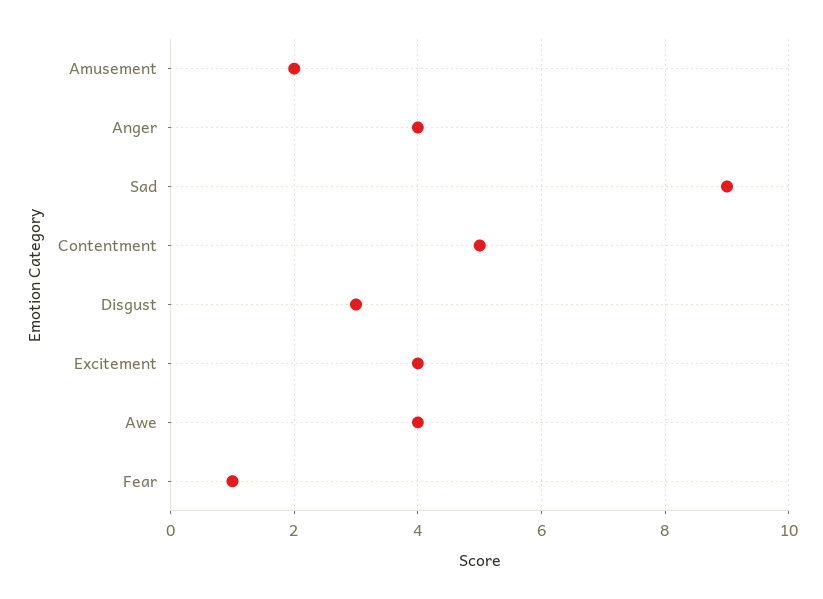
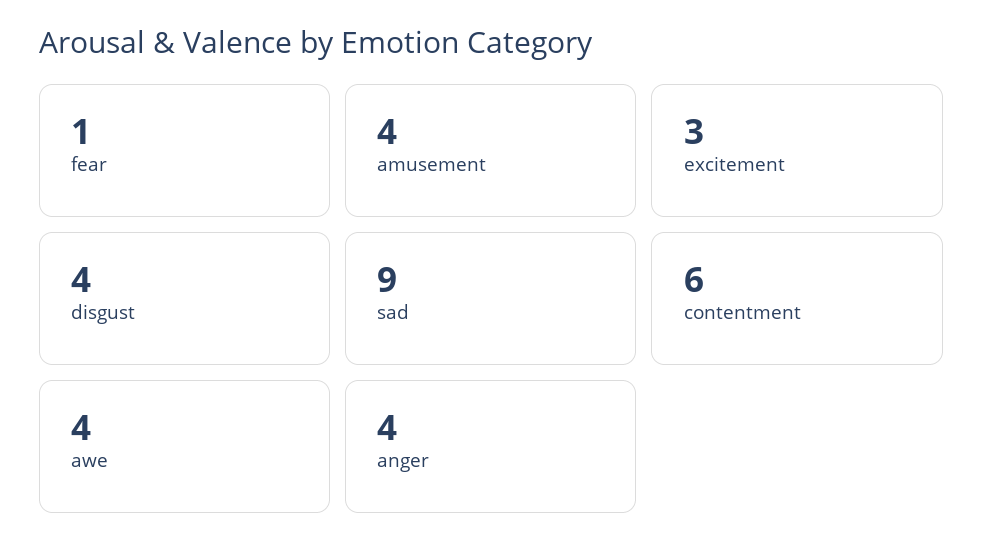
  {
-   "Amusement": 2,
+   "Amusement": 4,
    "Anger": 4,
    "Sad": 9,
-   "Contentment": 5,
+   "Contentment": 6,
-   "Disgust": 3,
+   "Disgust": 4,
-   "Excitement": 4,
+   "Excitement": 3,
    "Awe": 4,
    "Fear": 1
  }

